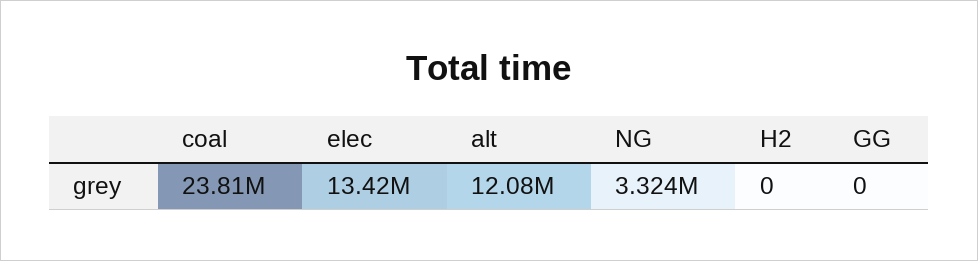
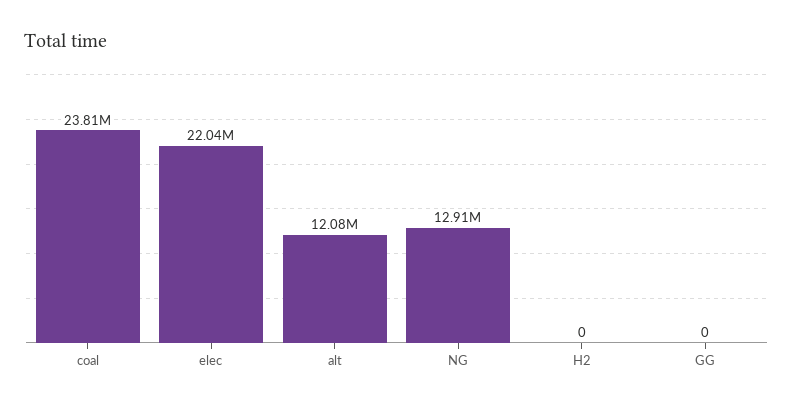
  {
    "coal": 23810000,
-   "elec": 13420000,
+   "elec": 22040000,
    "alt": 12080000,
-   "NG": 3324000,
+   "NG": 12910000,
    "H2": 0,
    "GG": 0
  }

